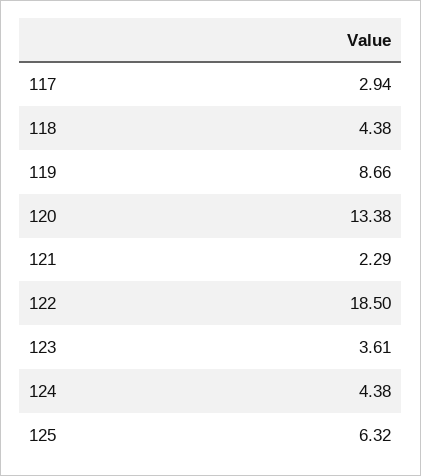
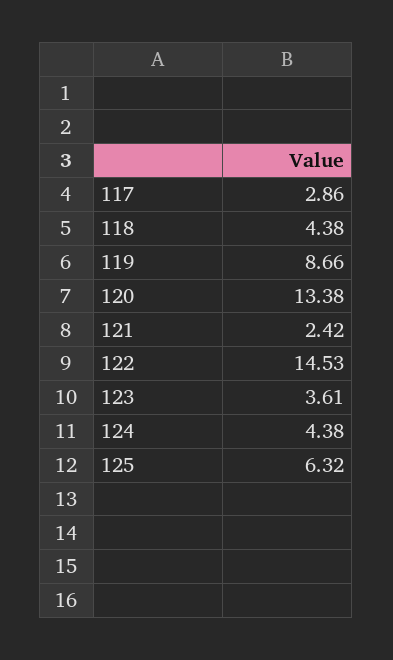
  {
-   "117": 2.94,
+   "117": 2.86,
    "118": 4.38,
    "119": 8.66,
    "120": 13.38,
-   "121": 2.29,
+   "121": 2.42,
-   "122": 18.5,
+   "122": 14.53,
    "123": 3.61,
    "124": 4.38,
    "125": 6.32
  }

